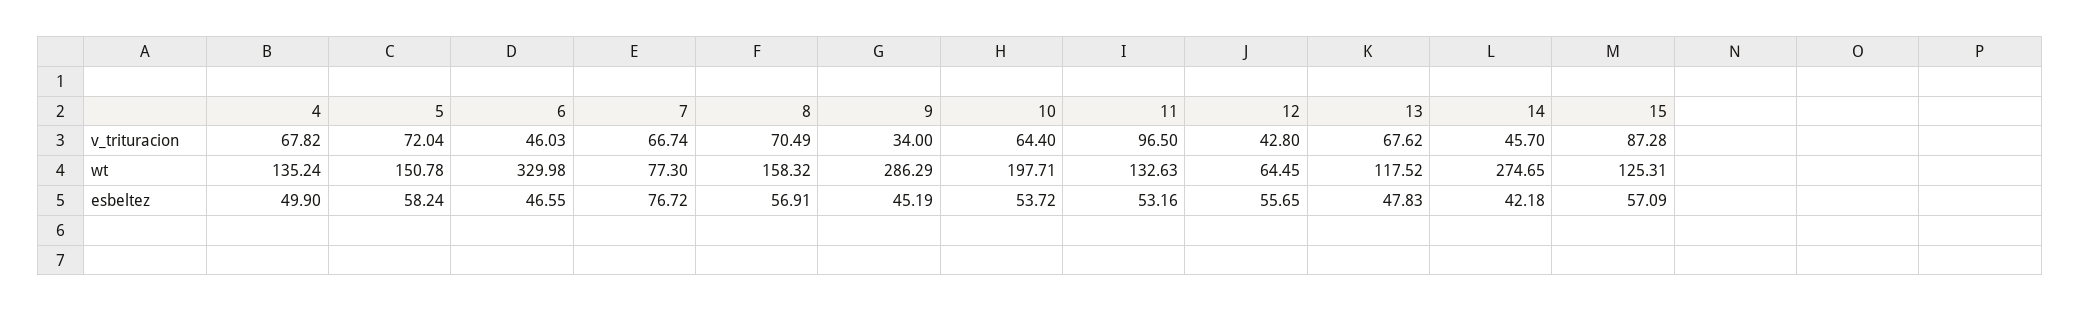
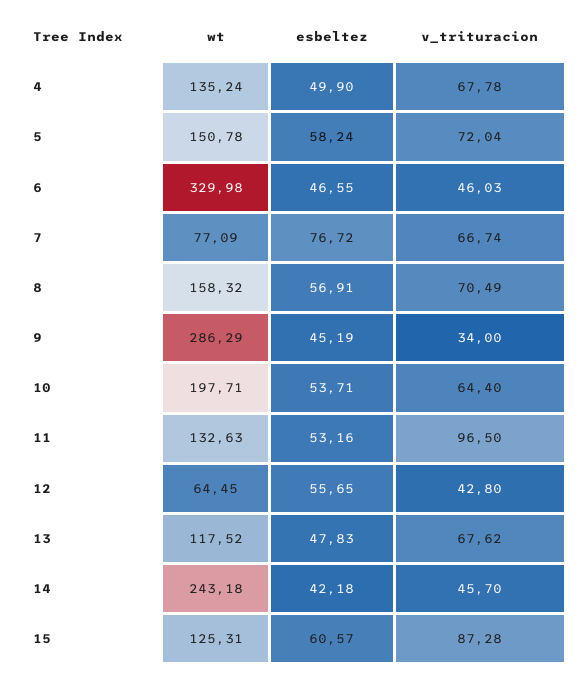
  {
    "4": {
-     "v_trituracion": 67.82,
+     "v_trituracion": 67.78,
      "wt": 135.24,
      "esbeltez": 49.9
    },
    "5": {
      "v_trituracion": 72.04,
      "wt": 150.78,
      "esbeltez": 58.24
    },
    "6": {
      "v_trituracion": 46.03,
      "wt": 329.98,
      "esbeltez": 46.55
    },
    "7": {
      "v_trituracion": 66.74,
-     "wt": 77.3,
+     "wt": 77.09,
      "esbeltez": 76.72
    },
    "8": {
      "v_trituracion": 70.49,
      "wt": 158.32,
      "esbeltez": 56.91
    },
    "9": {
      "v_trituracion": 34,
      "wt": 286.29,
      "esbeltez": 45.19
    },
    "10": {
      "v_trituracion": 64.4,
      "wt": 197.71,
-     "esbeltez": 53.72
+     "esbeltez": 53.71
    },
    "11": {
      "v_trituracion": 96.5,
      "wt": 132.63,
      "esbeltez": 53.16
    },
    "12": {
      "v_trituracion": 42.8,
      "wt": 64.45,
      "esbeltez": 55.65
    },
    "13": {
      "v_trituracion": 67.62,
      "wt": 117.52,
      "esbeltez": 47.83
    },
    "14": {
      "v_trituracion": 45.7,
-     "wt": 274.65,
+     "wt": 243.18,
      "esbeltez": 42.18
    },
    "15": {
      "v_trituracion": 87.28,
      "wt": 125.31,
-     "esbeltez": 57.09
+     "esbeltez": 60.57
    }
  }

